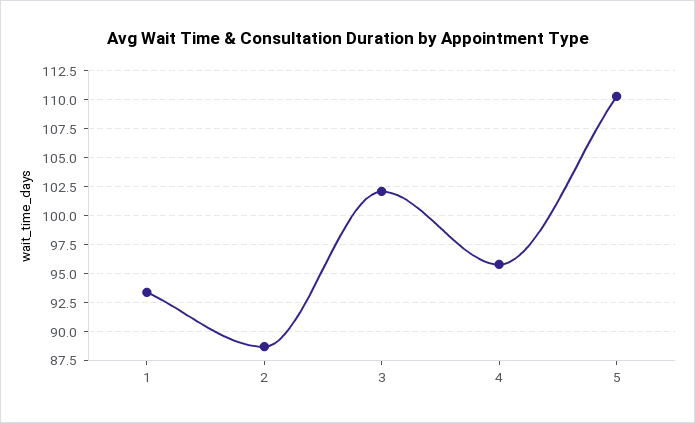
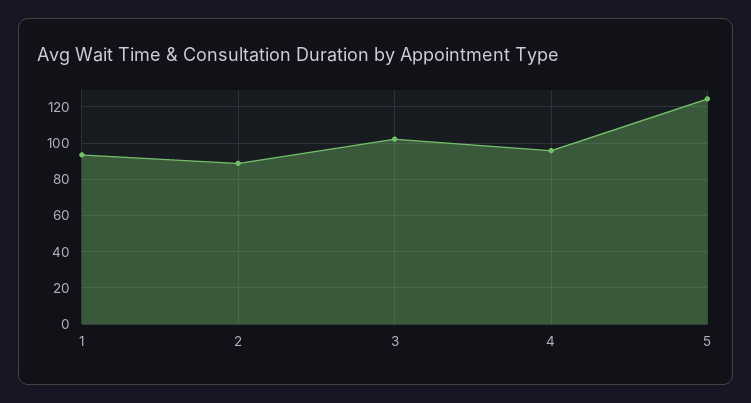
  {
    "1": 92.5,
    "2": 87.5,
    "3": 102.5,
    "4": 95,
-   "5": 110
+   "5": 125
  }

